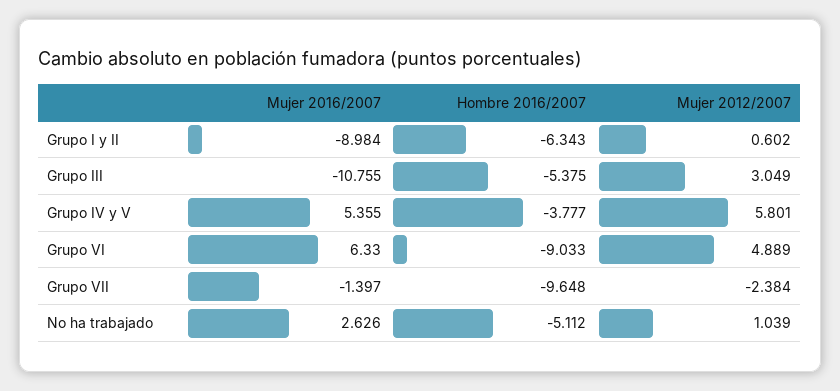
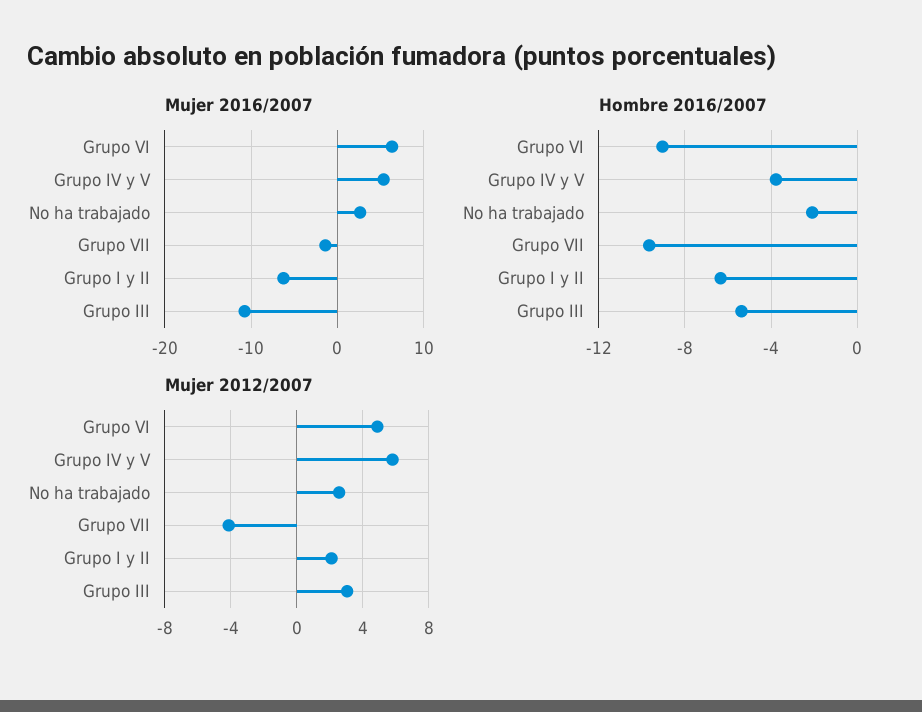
  {
    "Mujer 2016/2007": {
-     "Grupo I y II": -8.984,
+     "Grupo I y II": -6,
      "Grupo III": -10.755,
      "Grupo IV y V": 5.355,
      "Grupo VI": 6.33,
      "Grupo VII": -1.397,
      "No ha trabajado": 2.626
    },
    "Hombre 2016/2007": {
      "Grupo I y II": -6.343,
      "Grupo III": -5.375,
      "Grupo IV y V": -3.777,
      "Grupo VI": -9.033,
      "Grupo VII": -9.648,
-     "No ha trabajado": -5.112
+     "No ha trabajado": -2
    },
    "Mujer 2012/2007": {
-     "Grupo I y II": 0.602,
+     "Grupo I y II": 2,
      "Grupo III": 3.049,
      "Grupo IV y V": 5.801,
      "Grupo VI": 4.889,
-     "Grupo VII": -2.384,
+     "Grupo VII": -4,
-     "No ha trabajado": 1.039
+     "No ha trabajado": 2.5
    }
  }

